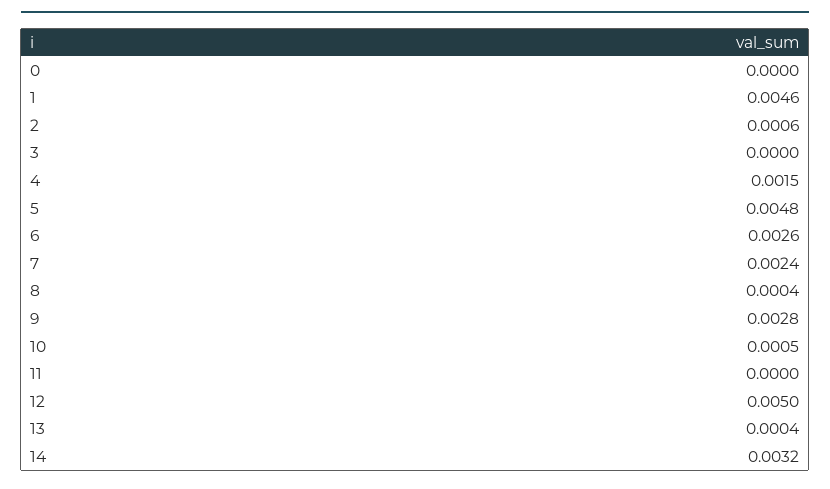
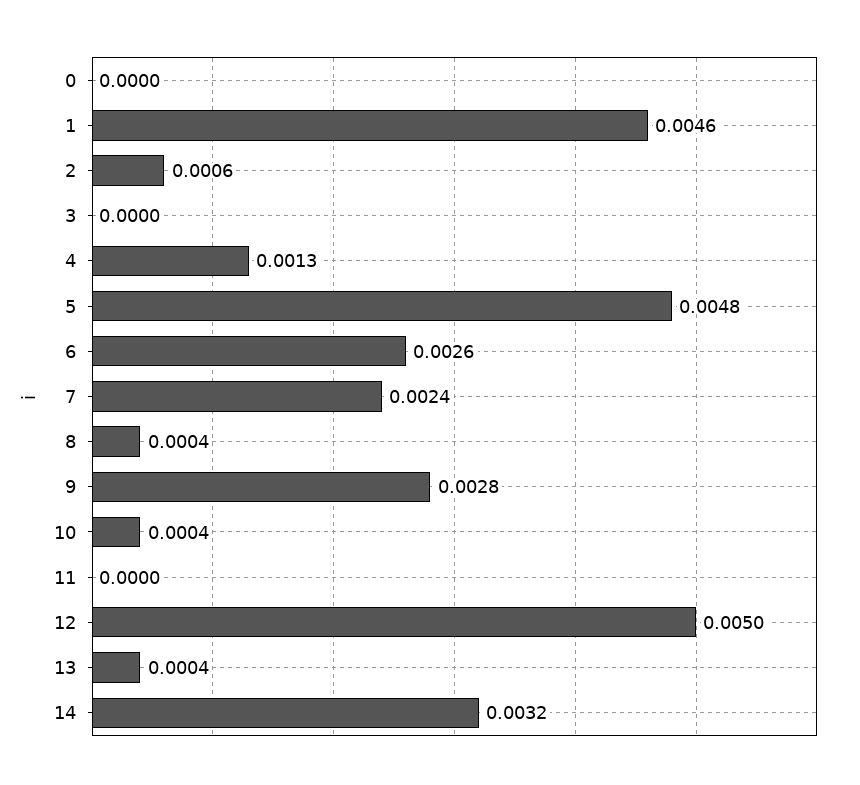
  {
    "0": 0,
    "1": 0.0046,
    "2": 0.0006,
    "3": 0,
-   "4": 0.0015,
+   "4": 0.0013,
    "5": 0.0048,
    "6": 0.0026,
    "7": 0.0024,
    "8": 0.0004,
    "9": 0.0028,
-   "10": 0.0005,
+   "10": 0.0004,
    "11": 0,
    "12": 0.005,
    "13": 0.0004,
    "14": 0.0032
  }

